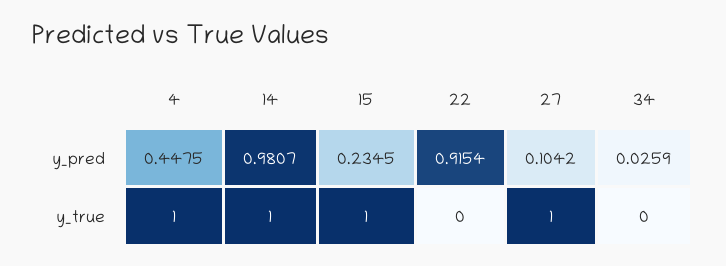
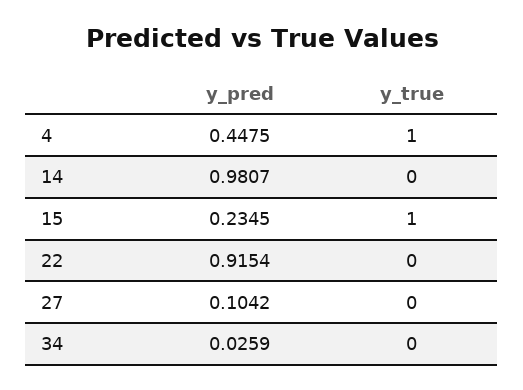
  {
    "4": {
      "y_pred": 0.4475,
      "y_true": 1
    },
    "14": {
      "y_pred": 0.9807,
-     "y_true": 1
+     "y_true": 0
    },
    "15": {
      "y_pred": 0.2345,
      "y_true": 1
    },
    "22": {
      "y_pred": 0.9154,
      "y_true": 0
    },
    "27": {
      "y_pred": 0.1042,
-     "y_true": 1
+     "y_true": 0
    },
    "34": {
      "y_pred": 0.0259,
      "y_true": 0
    }
  }

